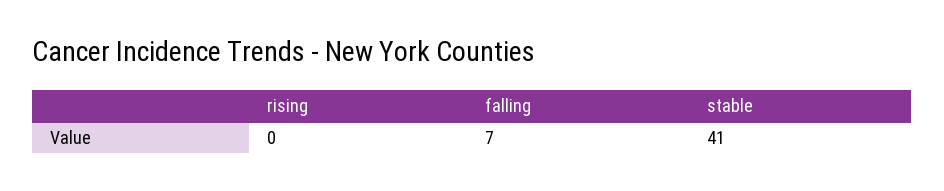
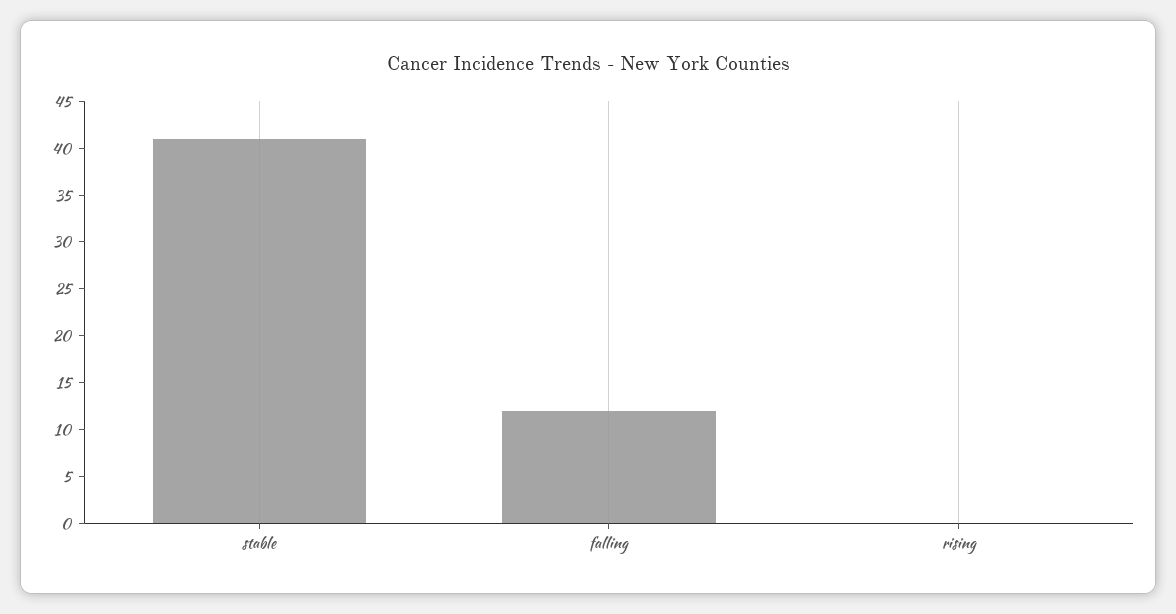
  {
    "rising": 0,
-   "falling": 7,
+   "falling": 12,
    "stable": 41
  }

